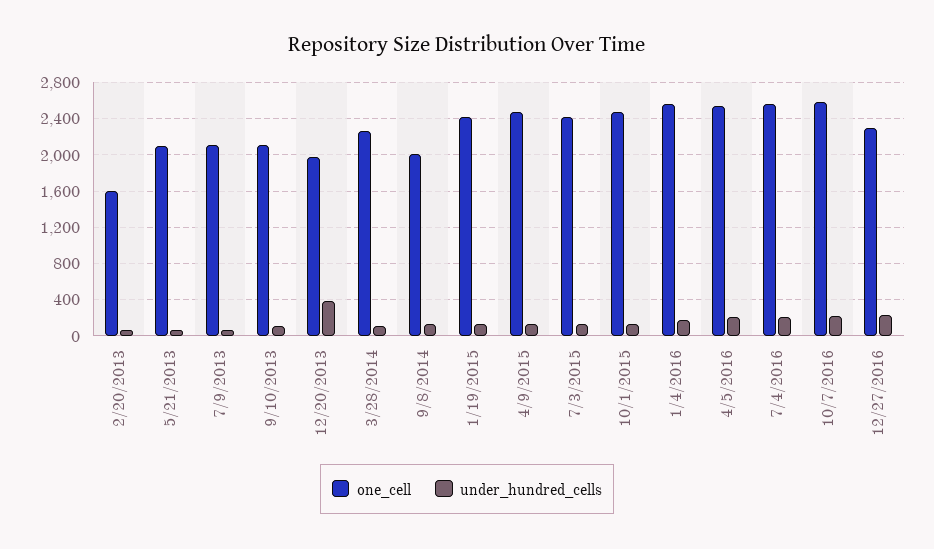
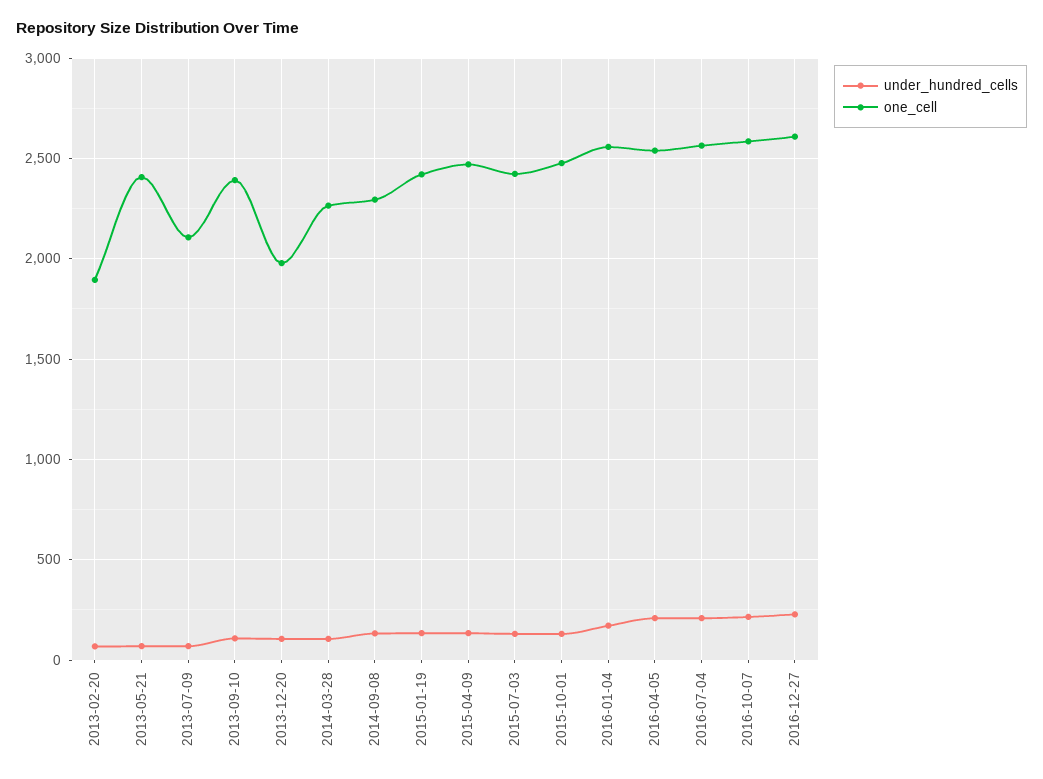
  {
    "one_cell": {
-     "2/20/2013": 1600,
+     "2/20/2013": 1900,
-     "5/21/2013": 2100,
+     "5/21/2013": 2400,
      "7/9/2013": 2100,
-     "9/10/2013": 2100,
+     "9/10/2013": 2400,
      "12/20/2013": 2000,
      "3/28/2014": 2250,
-     "9/8/2014": 2000,
+     "9/8/2014": 2300,
      "1/19/2015": 2400,
      "4/9/2015": 2450,
      "7/3/2015": 2400,
      "10/1/2015": 2500,
      "1/4/2016": 2550,
      "4/5/2016": 2550,
      "7/4/2016": 2550,
      "10/7/2016": 2600,
-     "12/27/2016": 2300
+     "12/27/2016": 2600
    },
    "under_hundred_cells": {
      "2/20/2013": 50,
      "5/21/2013": 50,
      "7/9/2013": 50,
      "9/10/2013": 100,
-     "12/20/2013": 400,
+     "12/20/2013": 100,
      "3/28/2014": 100,
      "9/8/2014": 150,
      "1/19/2015": 150,
      "4/9/2015": 150,
      "7/3/2015": 150,
      "10/1/2015": 150,
      "1/4/2016": 150,
      "4/5/2016": 200,
      "7/4/2016": 200,
      "10/7/2016": 200,
      "12/27/2016": 250
    }
  }

